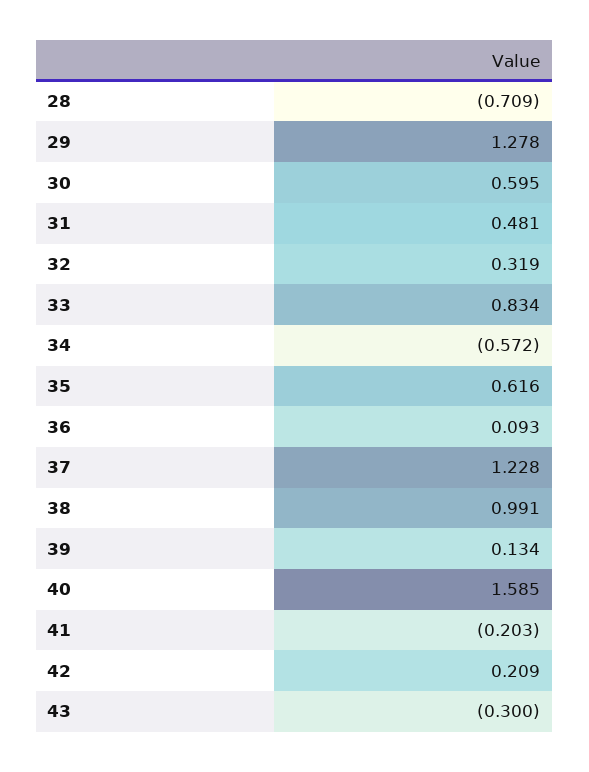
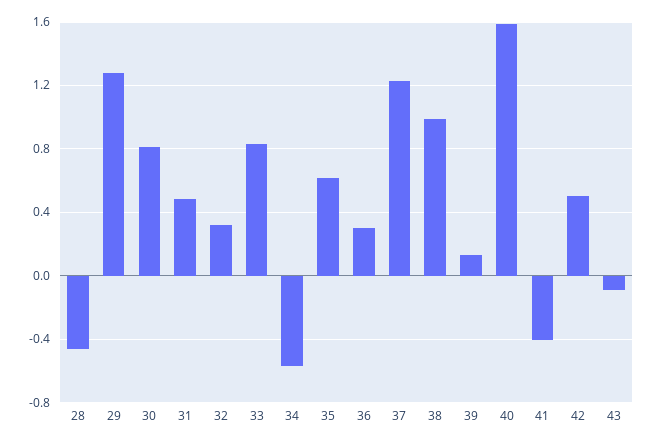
  {
-   "28": -0.709,
+   "28": -0.45,
    "29": 1.278,
-   "30": 0.595,
+   "30": 0.8,
    "31": 0.481,
    "32": 0.319,
    "33": 0.834,
    "34": -0.572,
    "35": 0.616,
-   "36": 0.093,
+   "36": 0.3,
    "37": 1.228,
    "38": 0.991,
    "39": 0.134,
    "40": 1.585,
-   "41": -0.203,
+   "41": -0.4,
-   "42": 0.209,
+   "42": 0.5,
-   "43": -0.3
+   "43": -0.1
  }

